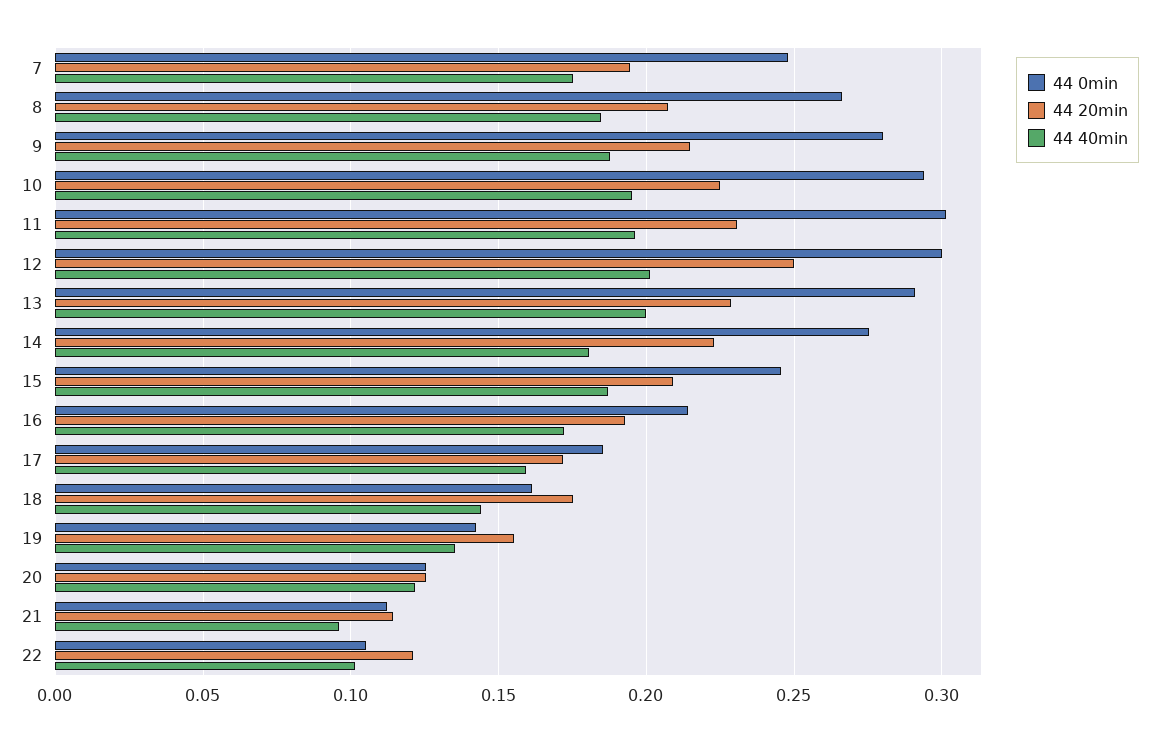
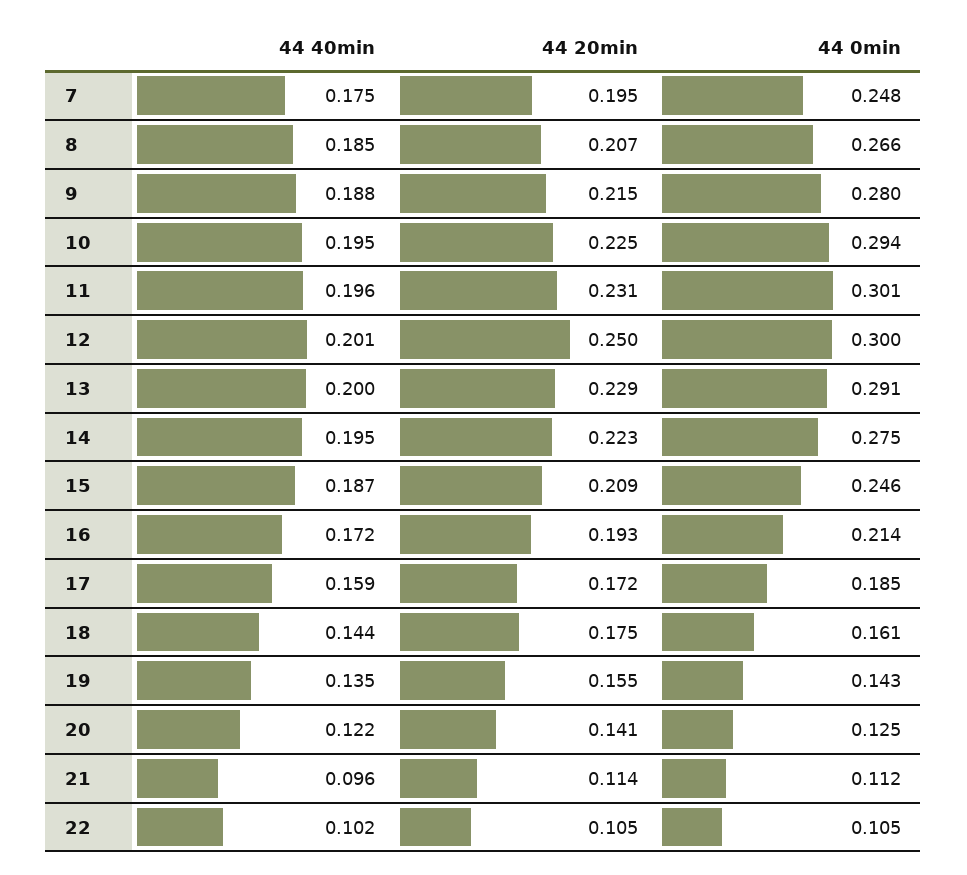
  {
    "44 0min": {
      "7": 0.248,
      "8": 0.266,
      "9": 0.28,
      "10": 0.294,
      "11": 0.301,
      "12": 0.3,
      "13": 0.291,
      "14": 0.275,
      "15": 0.246,
      "16": 0.214,
      "17": 0.185,
      "18": 0.161,
      "19": 0.143,
      "20": 0.125,
      "21": 0.112,
      "22": 0.105
    },
    "44 20min": {
      "7": 0.195,
      "8": 0.207,
      "9": 0.215,
      "10": 0.225,
      "11": 0.231,
      "12": 0.25,
      "13": 0.229,
      "14": 0.223,
      "15": 0.209,
      "16": 0.193,
      "17": 0.172,
      "18": 0.175,
      "19": 0.155,
-     "20": 0.125,
+     "20": 0.141,
      "21": 0.114,
-     "22": 0.12
+     "22": 0.105
    },
    "44 40min": {
      "7": 0.175,
      "8": 0.185,
      "9": 0.188,
      "10": 0.195,
      "11": 0.196,
      "12": 0.201,
      "13": 0.2,
-     "14": 0.18,
+     "14": 0.195,
      "15": 0.187,
      "16": 0.172,
      "17": 0.159,
      "18": 0.144,
      "19": 0.135,
      "20": 0.122,
      "21": 0.096,
      "22": 0.102
    }
  }

